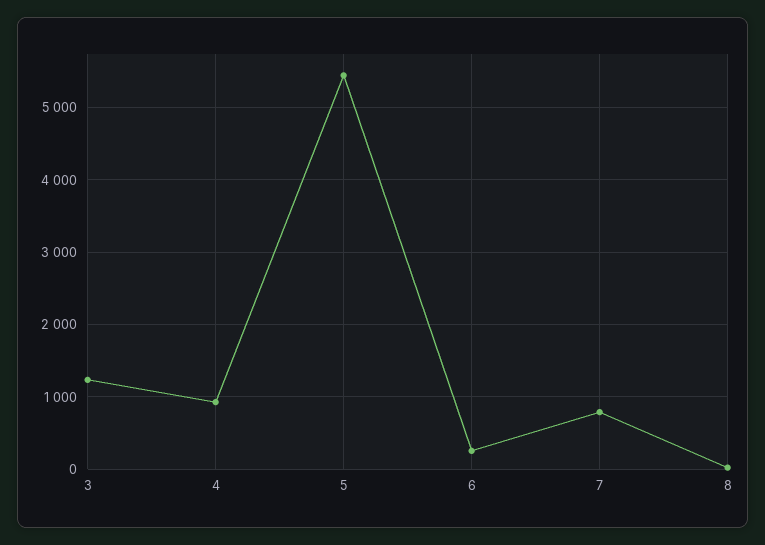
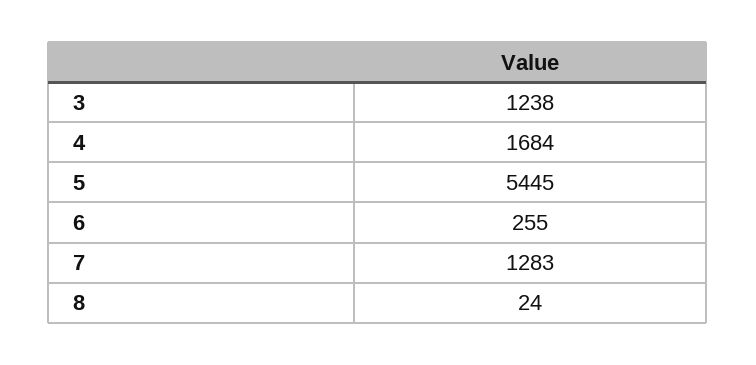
  {
    "3": 1238,
-   "4": 900,
+   "4": 1684,
    "5": 5445,
    "6": 255,
-   "7": 800,
+   "7": 1283,
    "8": 24
  }

